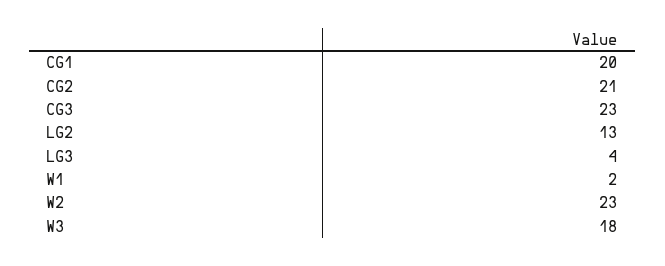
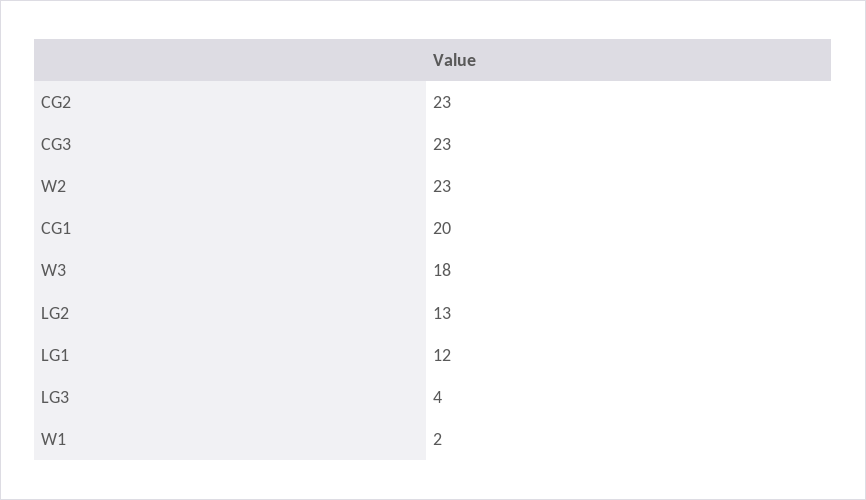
  {
    "CG1": 20,
-   "CG2": 21,
+   "CG2": 23,
    "CG3": 23,
    "LG2": 13,
    "LG3": 4,
    "W1": 2,
    "W2": 23,
-   "W3": 18
+   "W3": 18,
+   "LG1": 12
  }

